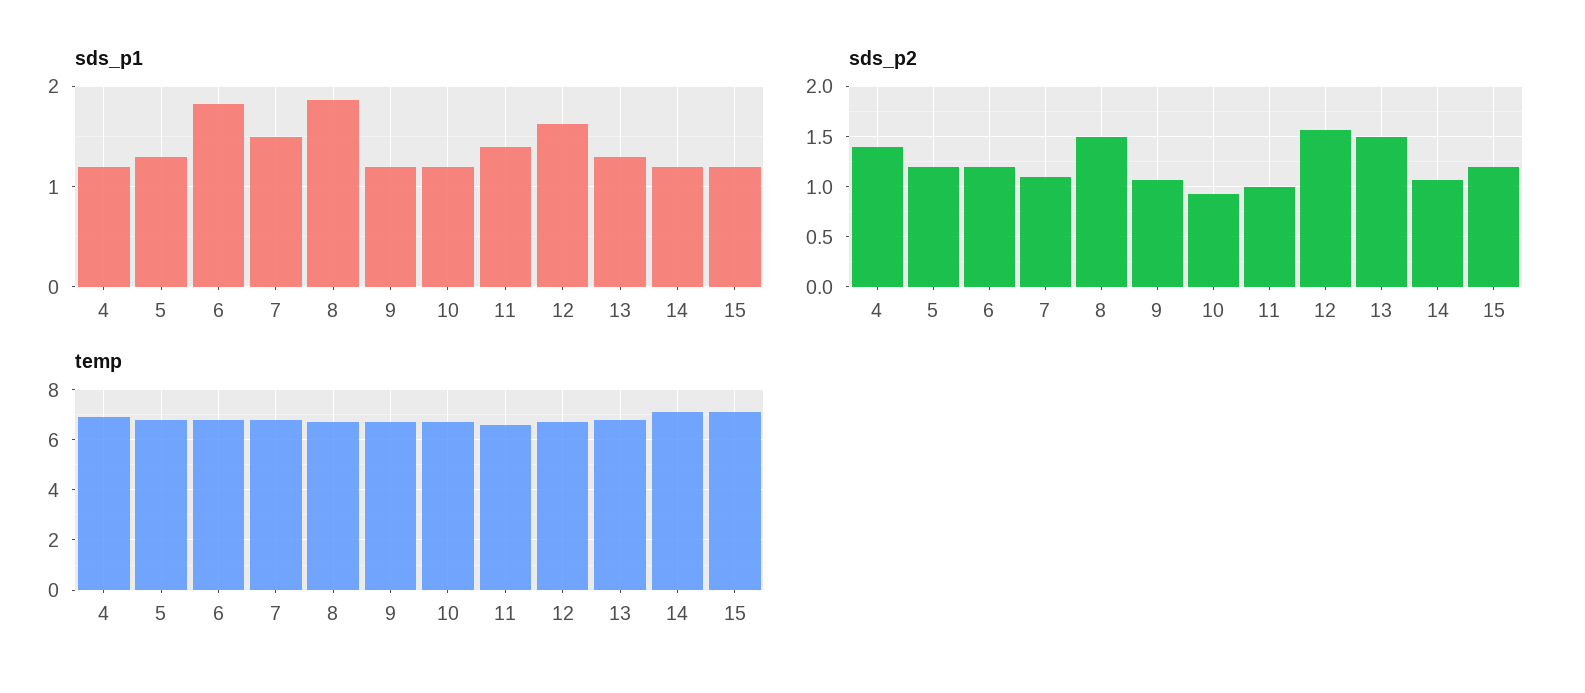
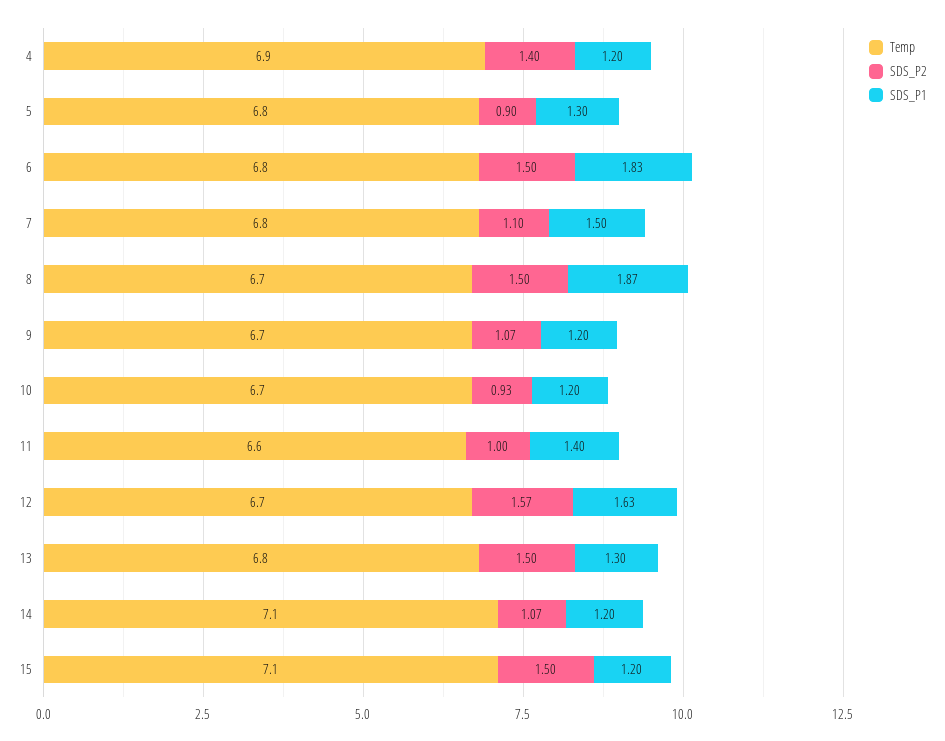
  {
    "sds_p1": {
      "4": 1.2,
      "5": 1.3,
      "6": 1.83,
      "7": 1.5,
      "8": 1.87,
      "9": 1.2,
      "10": 1.2,
      "11": 1.4,
      "12": 1.63,
      "13": 1.3,
      "14": 1.2,
      "15": 1.2
    },
    "sds_p2": {
      "4": 1.4,
-     "5": 1.2,
+     "5": 0.9,
-     "6": 1.2,
+     "6": 1.5,
      "7": 1.1,
      "8": 1.5,
      "9": 1.07,
      "10": 0.93,
      "11": 1,
      "12": 1.57,
      "13": 1.5,
      "14": 1.07,
-     "15": 1.2
+     "15": 1.5
    },
    "temp": {
      "4": 6.9,
      "5": 6.8,
      "6": 6.8,
      "7": 6.8,
      "8": 6.7,
      "9": 6.7,
      "10": 6.7,
      "11": 6.6,
      "12": 6.7,
      "13": 6.8,
      "14": 7.1,
      "15": 7.1
    }
  }

